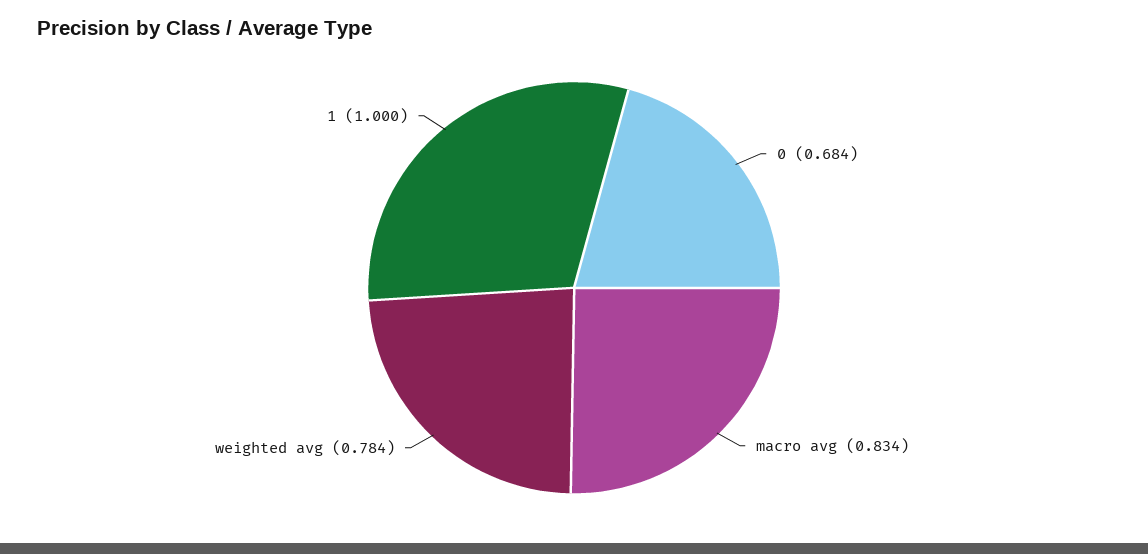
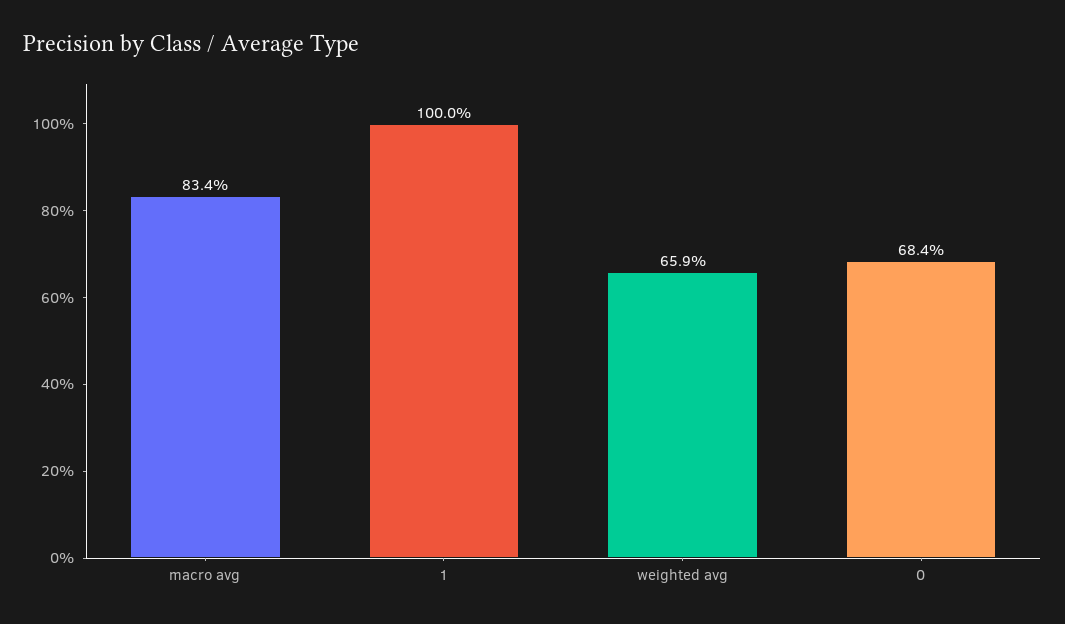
  {
    "0": 0.684,
    "macro avg": 0.834,
-   "weighted avg": 0.784,
+   "weighted avg": 0.659,
    "1": 1
  }

